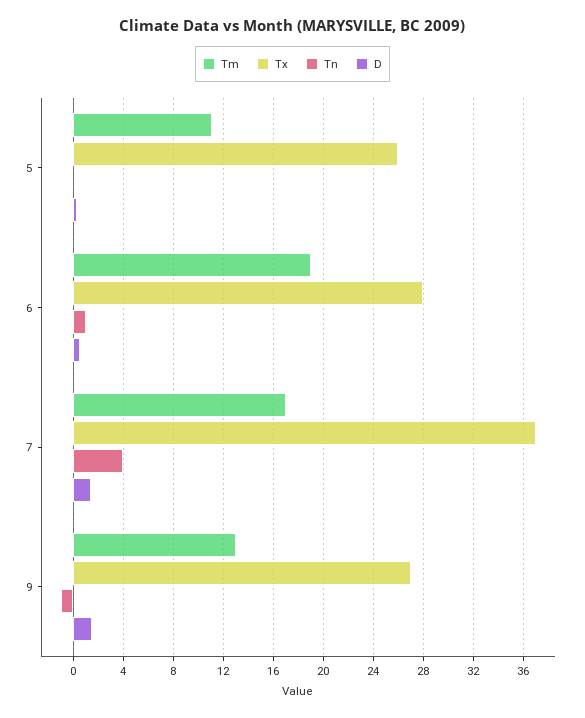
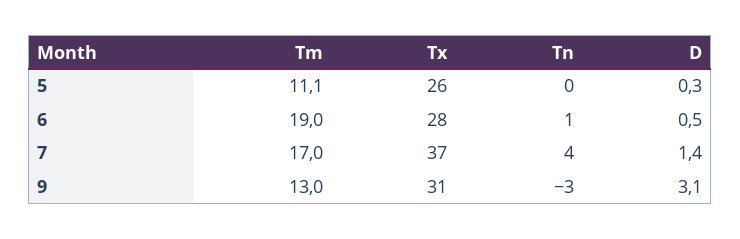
  {
    "Tm": {
      "5": 11.1,
      "6": 19,
      "7": 17,
      "9": 13
    },
    "Tx": {
      "5": 26,
      "6": 28,
      "7": 37,
-     "9": 27
+     "9": 31
    },
    "Tn": {
      "5": 0,
      "6": 1,
      "7": 4,
-     "9": -1
+     "9": -3
    },
    "D": {
      "5": 0.3,
      "6": 0.5,
      "7": 1.4,
-     "9": 1.5
+     "9": 3.1
    }
  }

